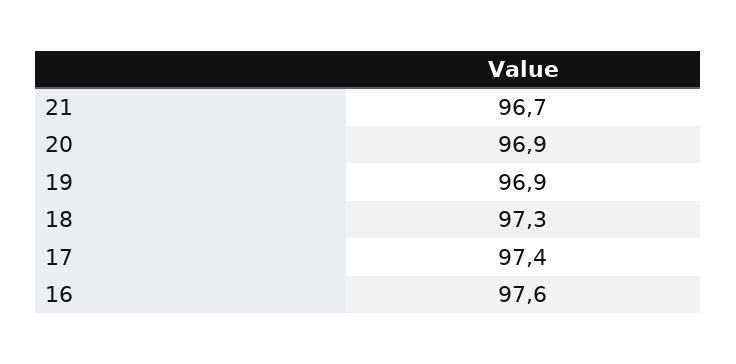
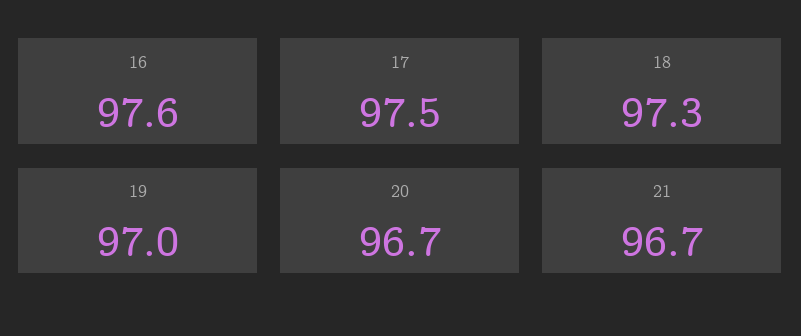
  {
    "21": 96.7,
-   "20": 96.9,
+   "20": 96.7,
-   "19": 96.9,
+   "19": 97,
    "18": 97.3,
-   "17": 97.4,
+   "17": 97.5,
    "16": 97.6
  }

